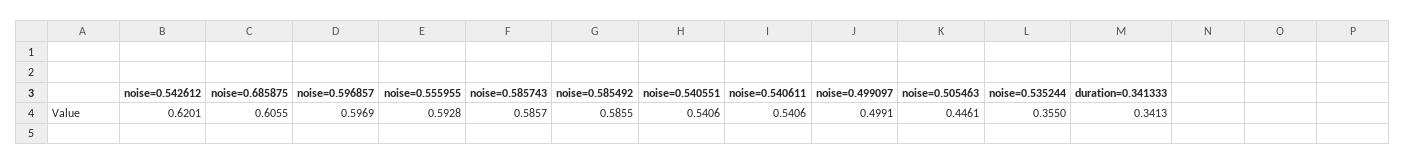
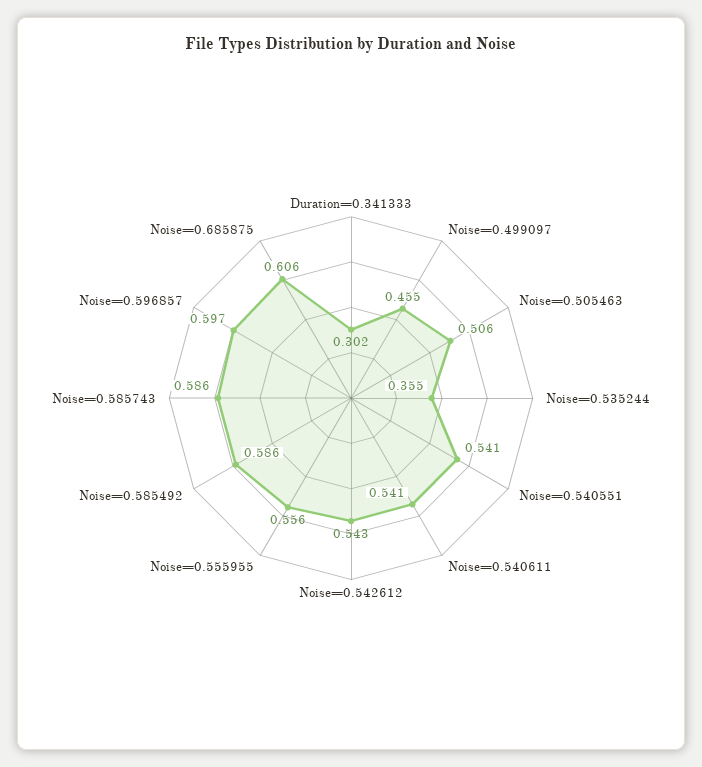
  {
-   "noise=0.542612": 0.6201,
+   "noise=0.542612": 0.543,
    "noise=0.685875": 0.6055,
    "noise=0.596857": 0.5969,
-   "noise=0.555955": 0.5928,
+   "noise=0.555955": 0.556,
    "noise=0.585743": 0.5857,
    "noise=0.585492": 0.5855,
    "noise=0.540551": 0.5406,
    "noise=0.540611": 0.5406,
-   "noise=0.499097": 0.4991,
+   "noise=0.499097": 0.455,
-   "noise=0.505463": 0.4461,
+   "noise=0.505463": 0.506,
    "noise=0.535244": 0.355,
-   "duration=0.341333": 0.3413
+   "duration=0.341333": 0.302
  }

